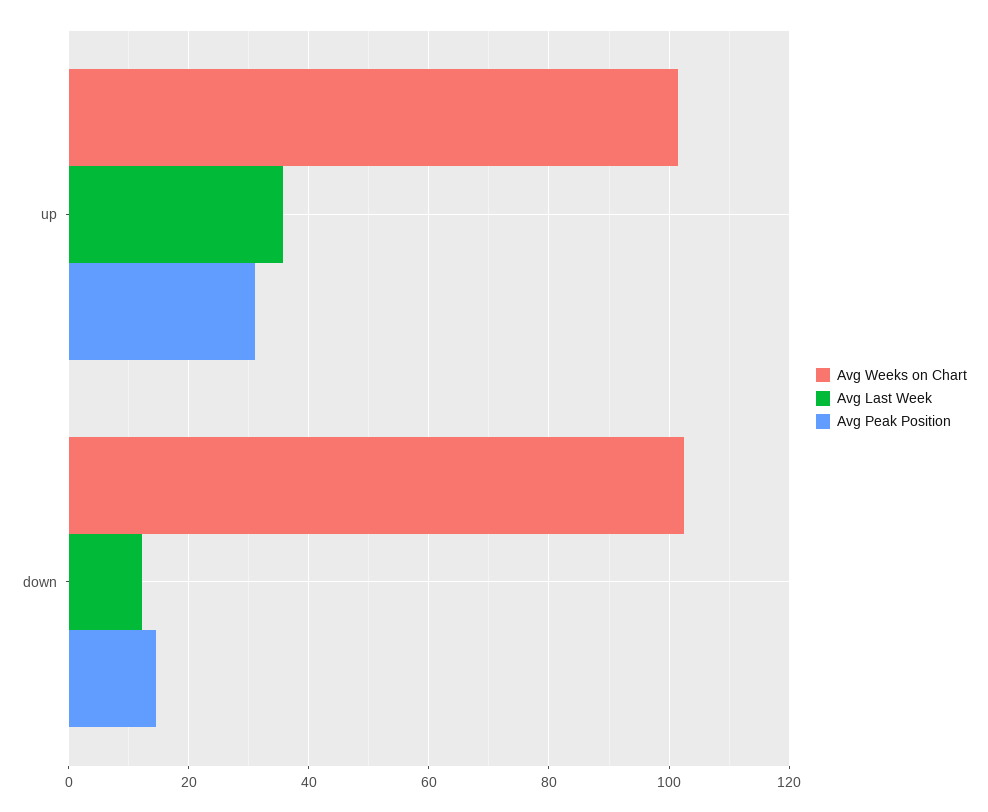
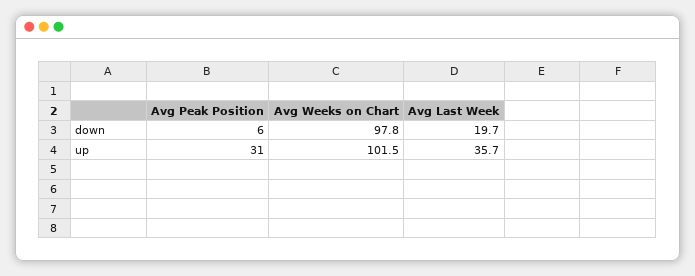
  {
    "Avg Weeks on Chart": {
      "up": 101.5,
-     "down": 102
+     "down": 97.8
    },
    "Avg Last Week": {
      "up": 35.7,
-     "down": 12
+     "down": 19.7
    },
    "Avg Peak Position": {
      "up": 31,
-     "down": 14
+     "down": 6
    }
  }

